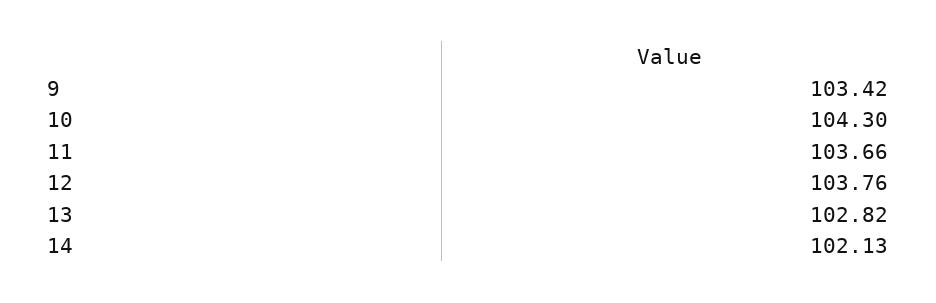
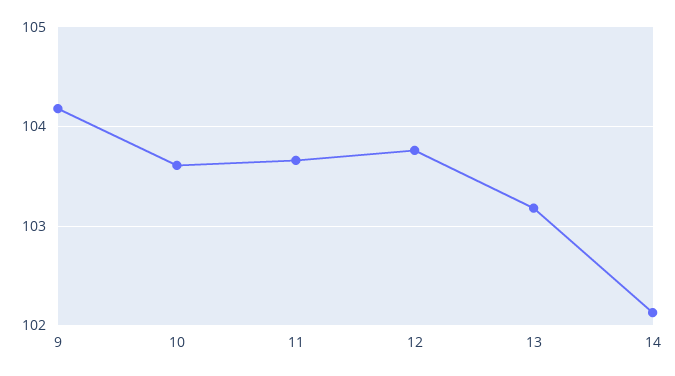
  {
-   "9": 103.42,
+   "9": 104.2,
-   "10": 104.3,
+   "10": 103.6,
    "11": 103.66,
    "12": 103.76,
-   "13": 102.82,
+   "13": 103.2,
    "14": 102.13
  }

